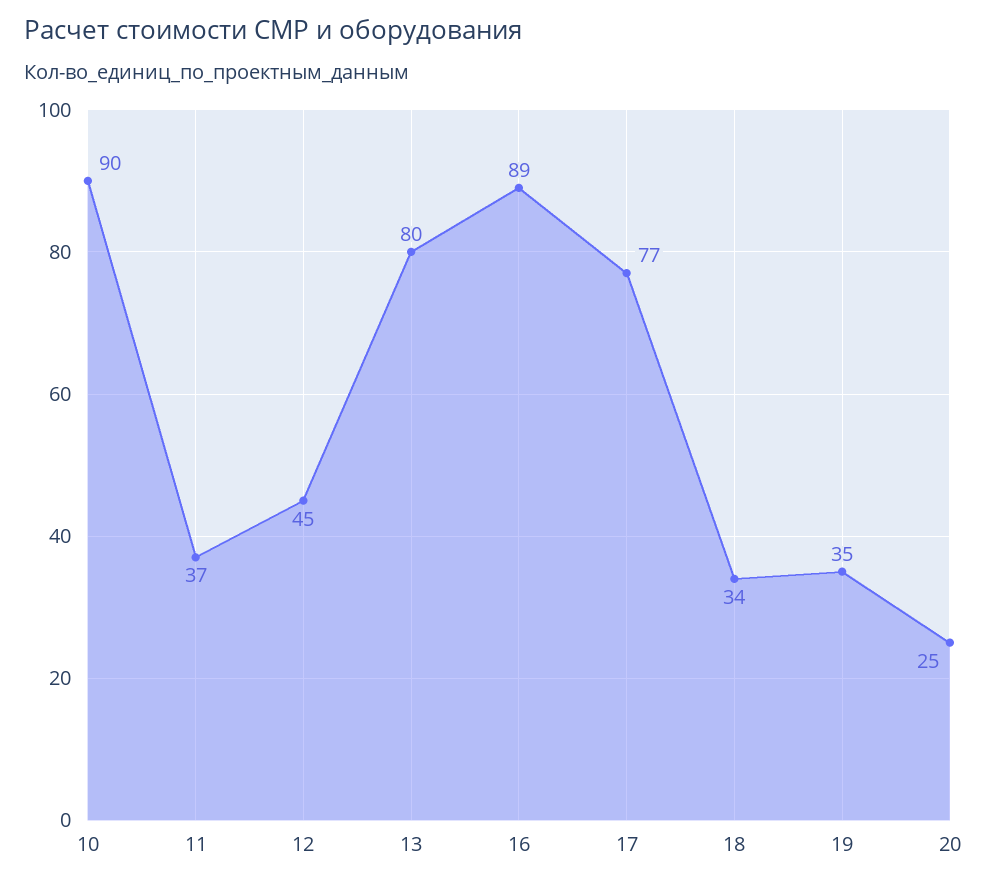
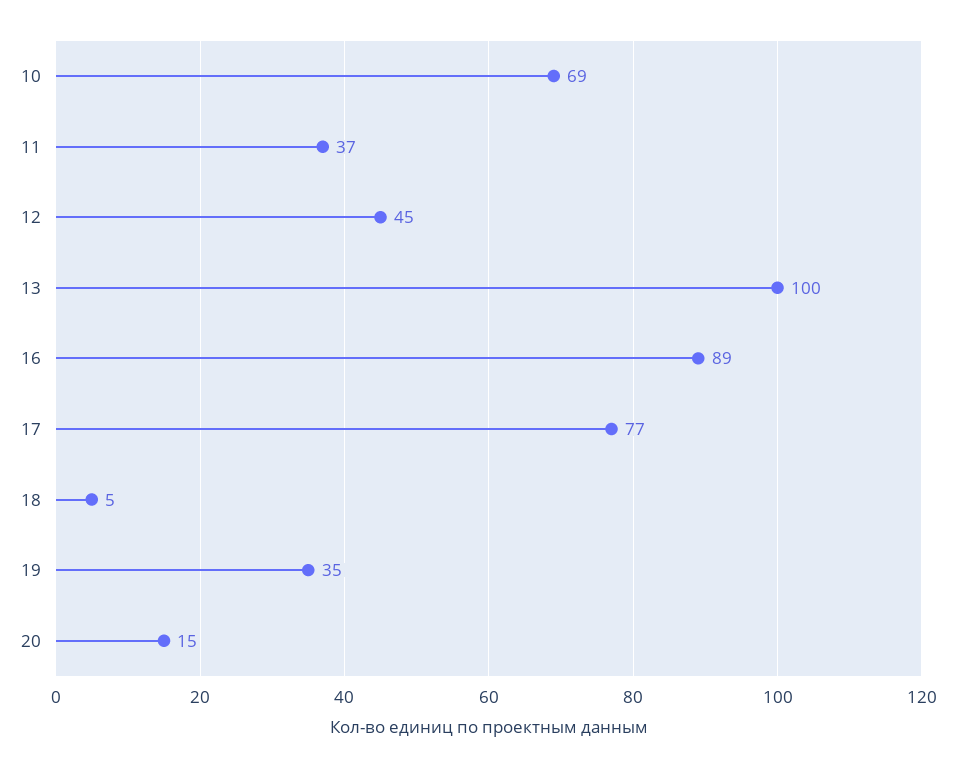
  {
-   "10": 90,
+   "10": 69,
    "11": 37,
    "12": 45,
-   "13": 80,
+   "13": 100,
    "16": 89,
    "17": 77,
-   "18": 34,
+   "18": 5,
    "19": 35,
-   "20": 25
+   "20": 15
  }

